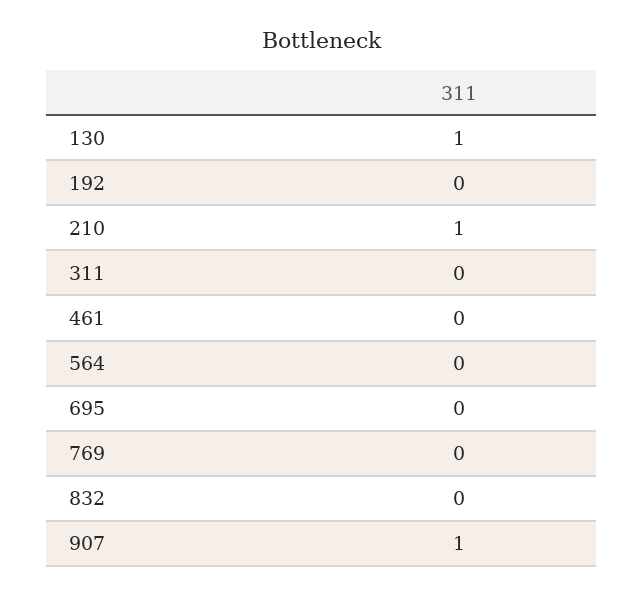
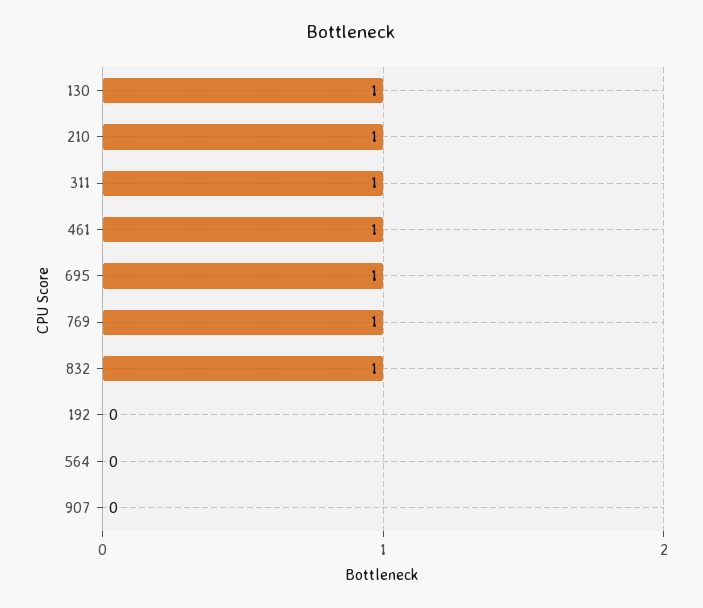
  {
    "130": 1,
    "192": 0,
    "210": 1,
-   "311": 0,
+   "311": 1,
-   "461": 0,
+   "461": 1,
    "564": 0,
-   "695": 0,
+   "695": 1,
-   "769": 0,
+   "769": 1,
-   "832": 0,
+   "832": 1,
-   "907": 1
+   "907": 0
  }

